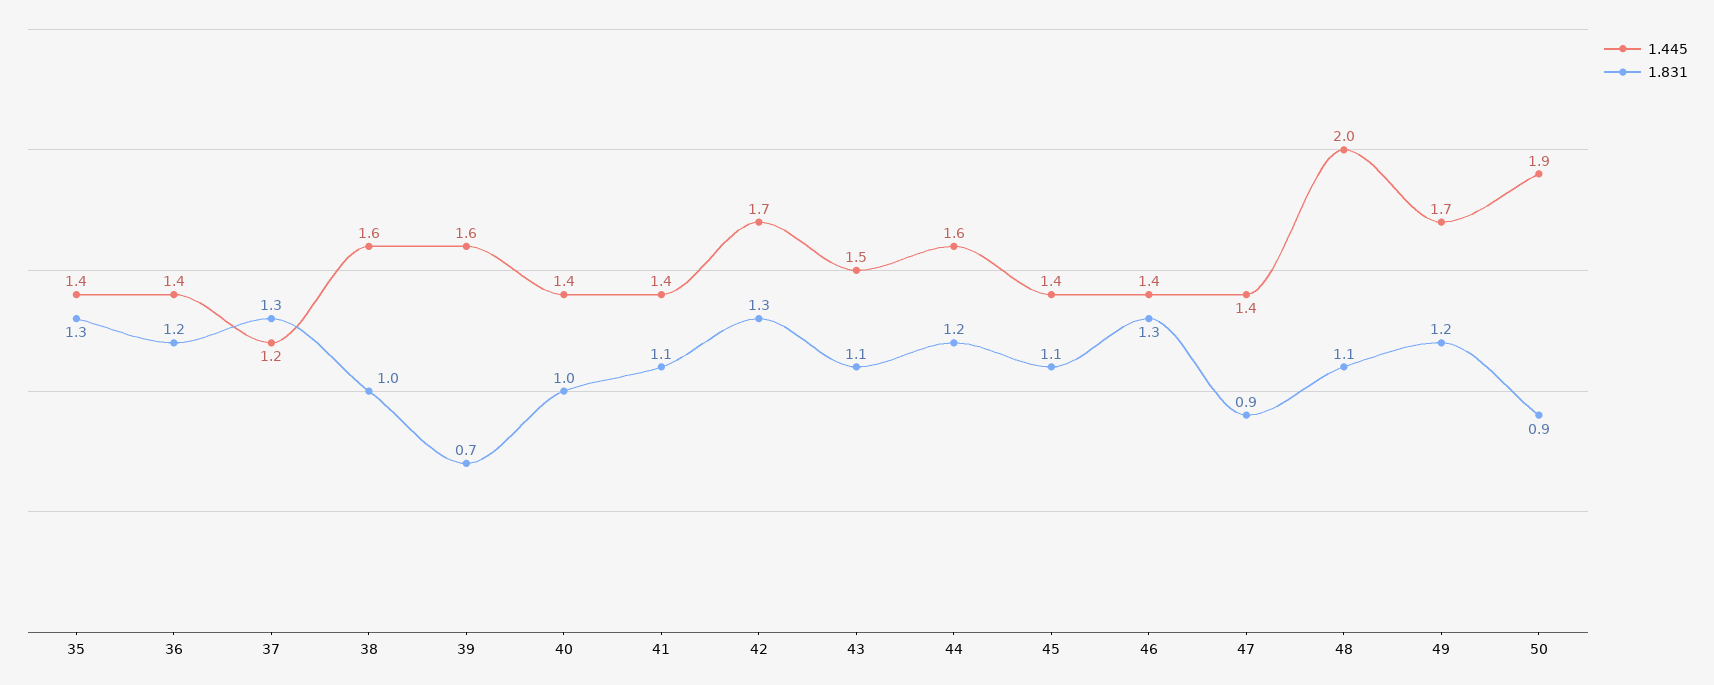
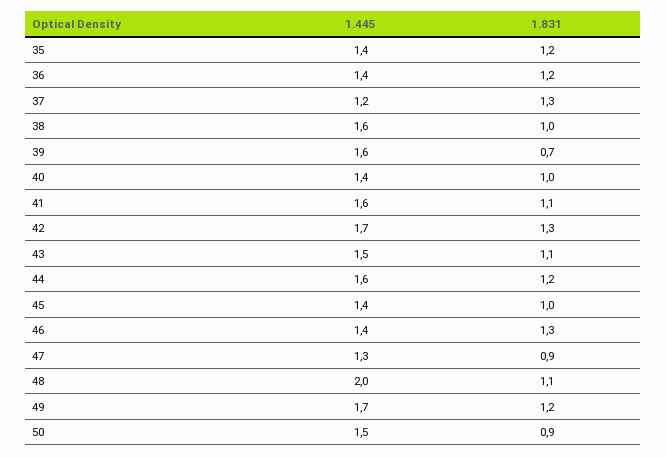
  {
    "1.445": {
      "35": 1.4,
      "36": 1.4,
      "37": 1.2,
      "38": 1.6,
      "39": 1.6,
      "40": 1.4,
-     "41": 1.4,
+     "41": 1.6,
      "42": 1.7,
      "43": 1.5,
      "44": 1.6,
      "45": 1.4,
      "46": 1.4,
-     "47": 1.4,
+     "47": 1.3,
      "48": 2,
      "49": 1.7,
-     "50": 1.9
+     "50": 1.5
    },
    "1.831": {
-     "35": 1.3,
+     "35": 1.2,
      "36": 1.2,
      "37": 1.3,
      "38": 1,
      "39": 0.7,
      "40": 1,
      "41": 1.1,
      "42": 1.3,
      "43": 1.1,
      "44": 1.2,
-     "45": 1.1,
+     "45": 1,
      "46": 1.3,
      "47": 0.9,
      "48": 1.1,
      "49": 1.2,
      "50": 0.9
    }
  }

